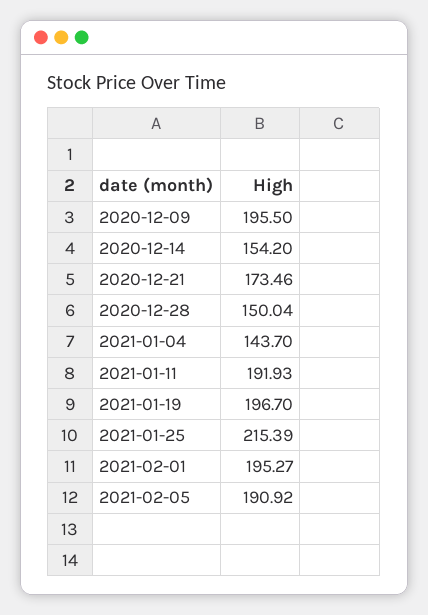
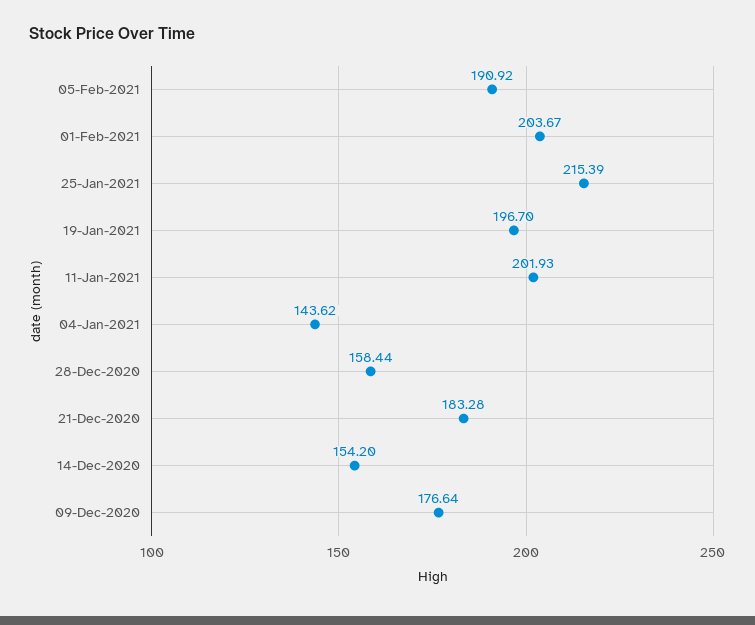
  {
-   "2020-12-09": 195.5,
+   "2020-12-09": 176.64,
    "2020-12-14": 154.2,
-   "2020-12-21": 173.46,
+   "2020-12-21": 183.28,
-   "2020-12-28": 150.04,
+   "2020-12-28": 158.44,
-   "2021-01-04": 143.7,
+   "2021-01-04": 143.62,
-   "2021-01-11": 191.93,
+   "2021-01-11": 201.93,
    "2021-01-19": 196.7,
    "2021-01-25": 215.39,
-   "2021-02-01": 195.27,
+   "2021-02-01": 203.67,
    "2021-02-05": 190.92
  }

